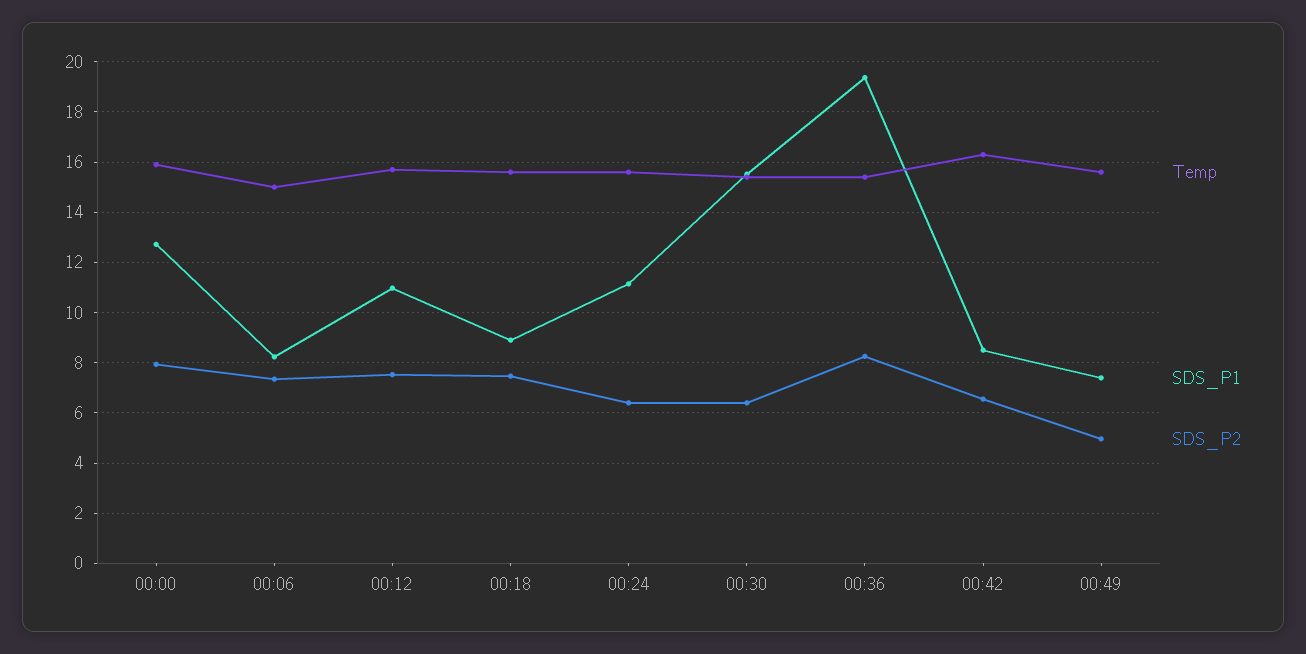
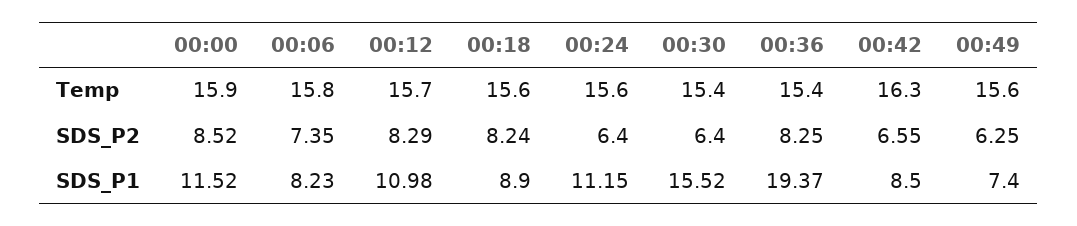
  {
    "Temp": {
      "00:00": 15.9,
-     "00:06": 15,
+     "00:06": 15.8,
      "00:12": 15.7,
      "00:18": 15.6,
      "00:24": 15.6,
      "00:30": 15.4,
      "00:36": 15.4,
      "00:42": 16.3,
      "00:49": 15.6
    },
    "SDS_P1": {
-     "00:00": 12.75,
+     "00:00": 11.52,
      "00:06": 8.23,
      "00:12": 10.98,
      "00:18": 8.9,
      "00:24": 11.15,
      "00:30": 15.52,
      "00:36": 19.37,
      "00:42": 8.5,
      "00:49": 7.4
    },
    "SDS_P2": {
-     "00:00": 8,
+     "00:00": 8.52,
      "00:06": 7.35,
-     "00:12": 7.5,
+     "00:12": 8.29,
-     "00:18": 7.5,
+     "00:18": 8.24,
      "00:24": 6.4,
      "00:30": 6.4,
      "00:36": 8.25,
      "00:42": 6.55,
-     "00:49": 5
+     "00:49": 6.25
    }
  }

